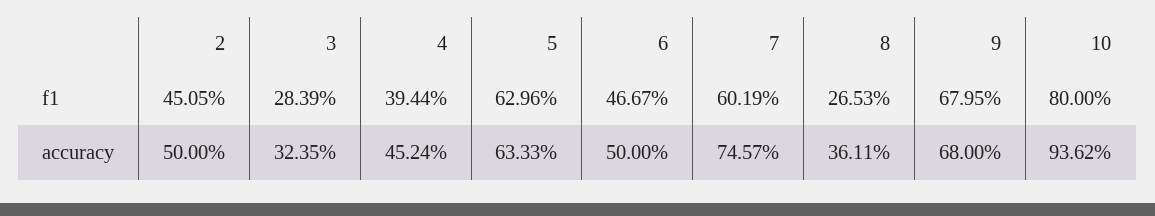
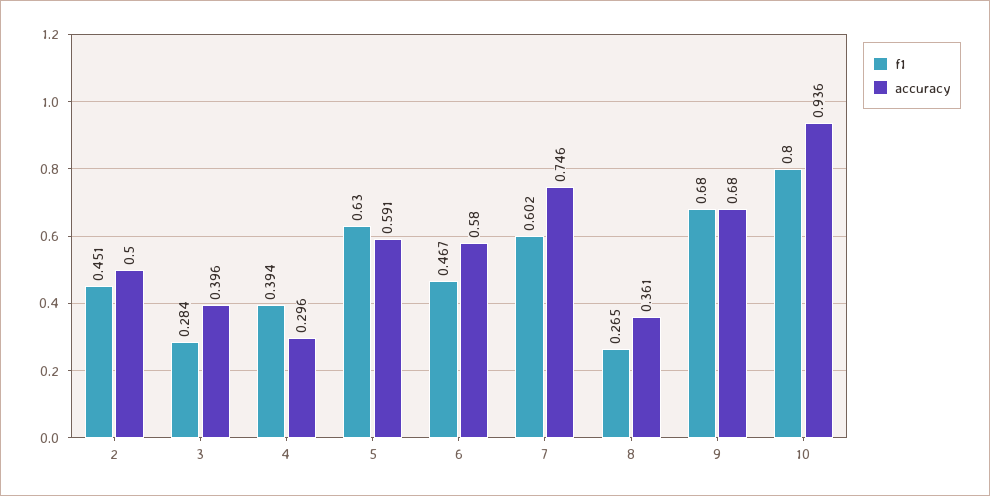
  {
    "f1": {
      "2": 0.4505,
      "3": 0.2839,
      "4": 0.3944,
      "5": 0.6296,
      "6": 0.4667,
      "7": 0.6019,
      "8": 0.2653,
      "9": 0.6795,
      "10": 0.8
    },
    "accuracy": {
      "2": 0.5,
-     "3": 0.3235,
+     "3": 0.396,
-     "4": 0.4524,
+     "4": 0.296,
-     "5": 0.6333,
+     "5": 0.591,
-     "6": 0.5,
+     "6": 0.58,
      "7": 0.7457,
      "8": 0.3611,
      "9": 0.68,
      "10": 0.9362
    }
  }

